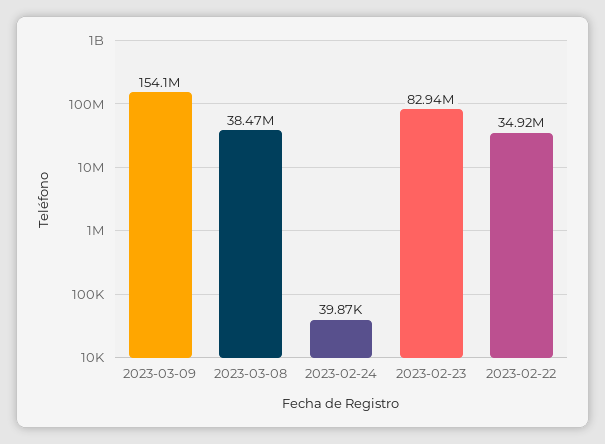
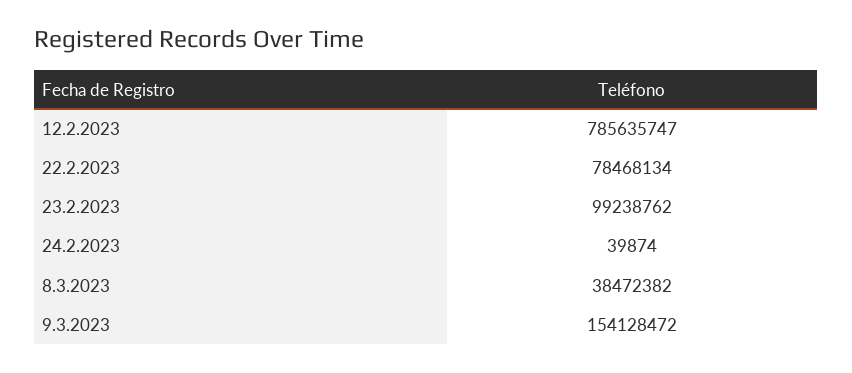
  {
    "2023-03-09": 154128472,
    "2023-03-08": 38472382,
    "2023-02-24": 39874,
-   "2023-02-23": 82940000,
+   "2023-02-23": 99238762,
-   "2023-02-22": 34920000
+   "2023-02-22": 78468134,
+   "12.2.2023": 785635747
  }

